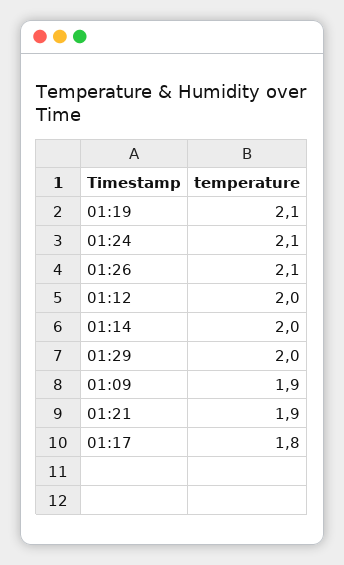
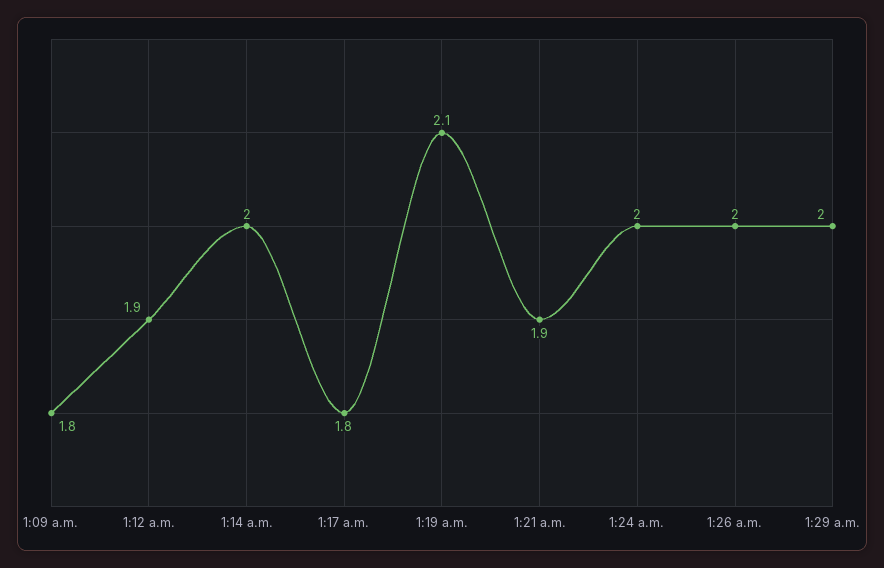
  {
    "01:19": 2.1,
-   "01:24": 2.1,
+   "01:24": 2,
-   "01:26": 2.1,
+   "01:26": 2,
-   "01:12": 2,
+   "01:12": 1.9,
    "01:14": 2,
    "01:29": 2,
-   "01:09": 1.9,
+   "01:09": 1.8,
    "01:21": 1.9,
    "01:17": 1.8
  }

